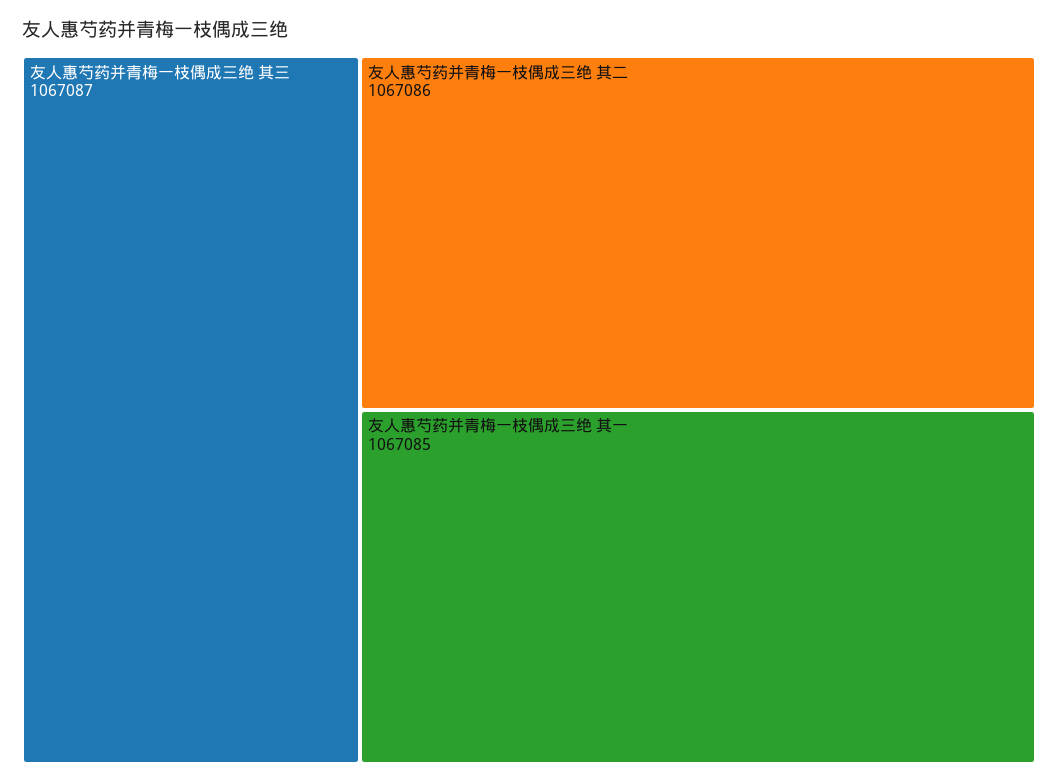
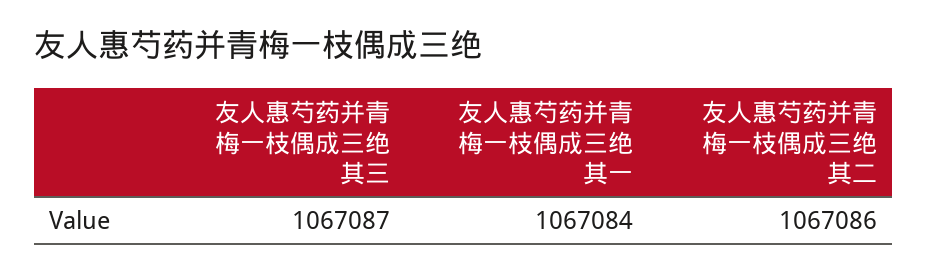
  {
    "友人惠芍药并青梅一枝偶成三绝 其三": 1067087,
    "友人惠芍药并青梅一枝偶成三绝 其二": 1067086,
-   "友人惠芍药并青梅一枝偶成三绝 其一": 1067085
+   "友人惠芍药并青梅一枝偶成三绝 其一": 1067084
  }

